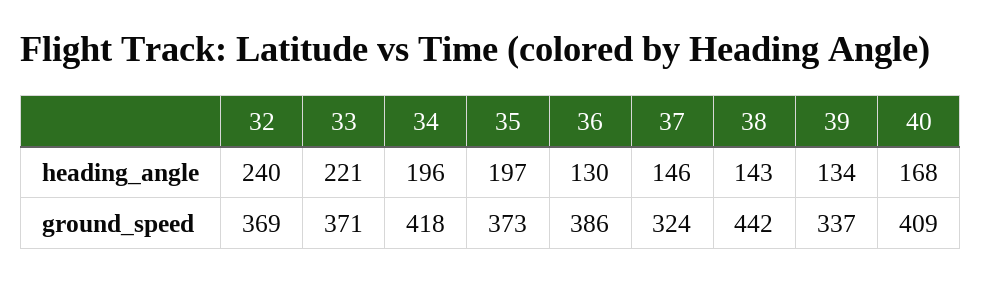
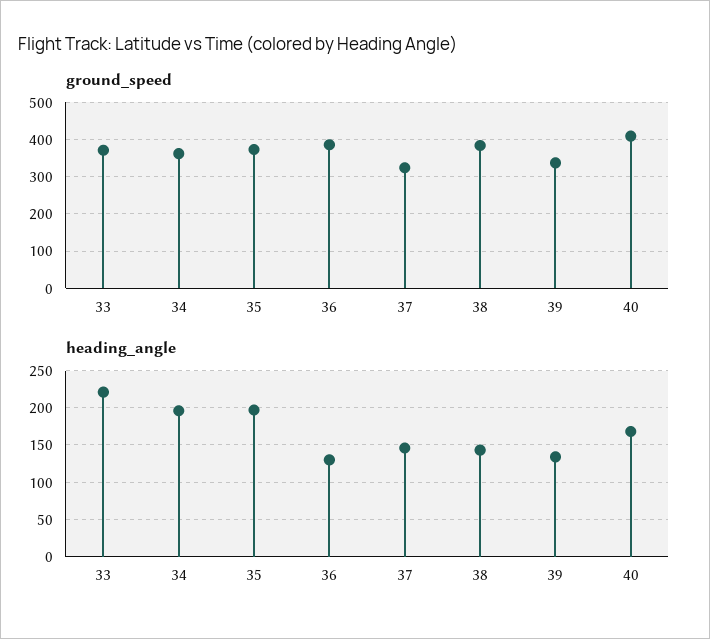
  {
    "heading_angle": {
-     "32": 240,
      "33": 221,
      "34": 196,
      "35": 197,
      "36": 130,
      "37": 146,
      "38": 143,
      "39": 134,
      "40": 168
    },
    "ground_speed": {
-     "32": 369,
      "33": 371,
-     "34": 418,
+     "34": 360,
      "35": 373,
      "36": 386,
      "37": 324,
-     "38": 442,
+     "38": 380,
      "39": 337,
      "40": 409
    }
  }

